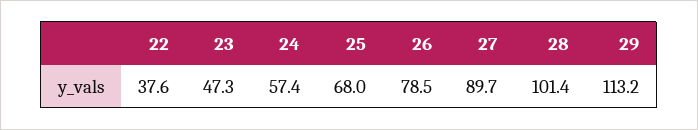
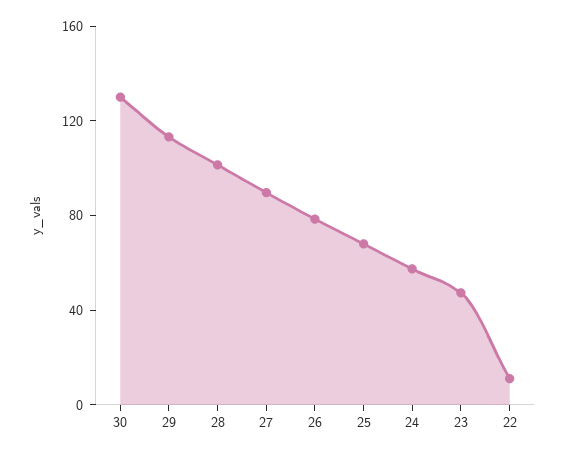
  {
-   "22": 37.6,
+   "22": 10,
    "23": 47.3,
    "24": 57.4,
    "25": 68,
    "26": 78.5,
    "27": 89.7,
    "28": 101.4,
-   "29": 113.2
+   "29": 113.2,
+   "30": 130
  }

